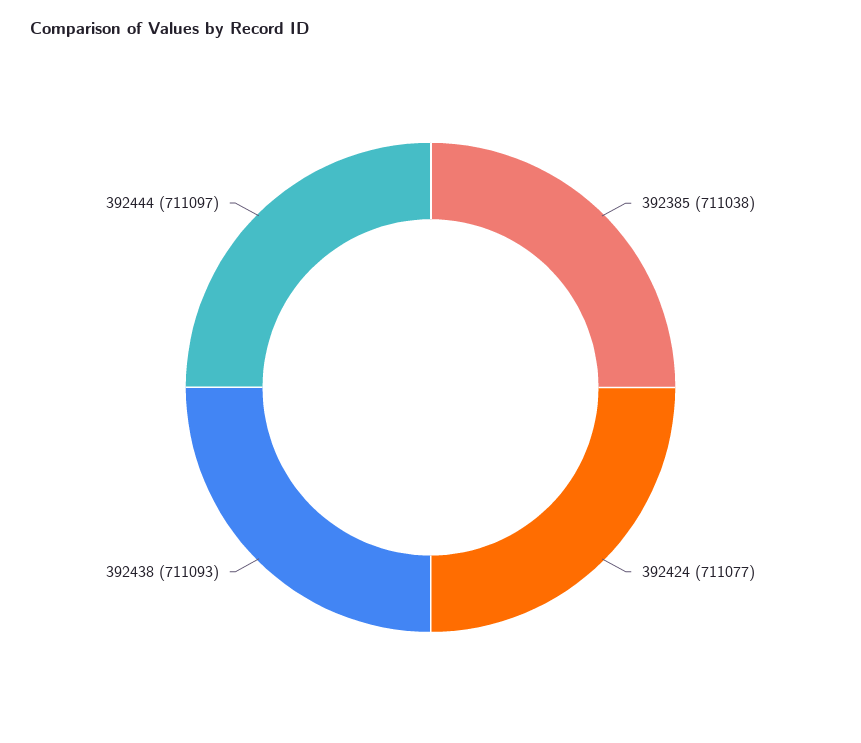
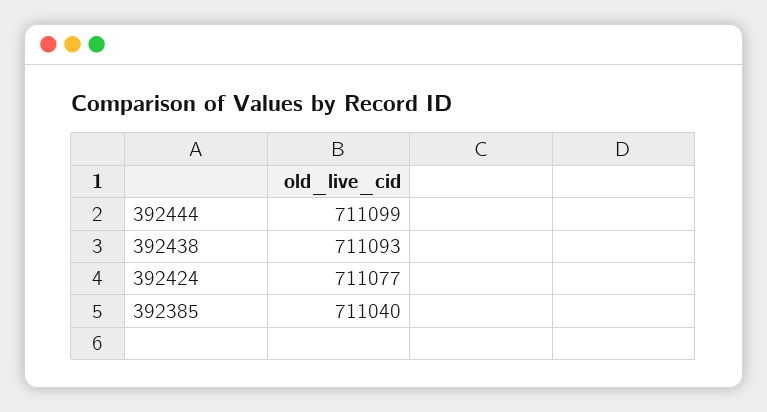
  {
-   "392385": 711038,
+   "392385": 711040,
    "392424": 711077,
    "392438": 711093,
-   "392444": 711097
+   "392444": 711099
  }

